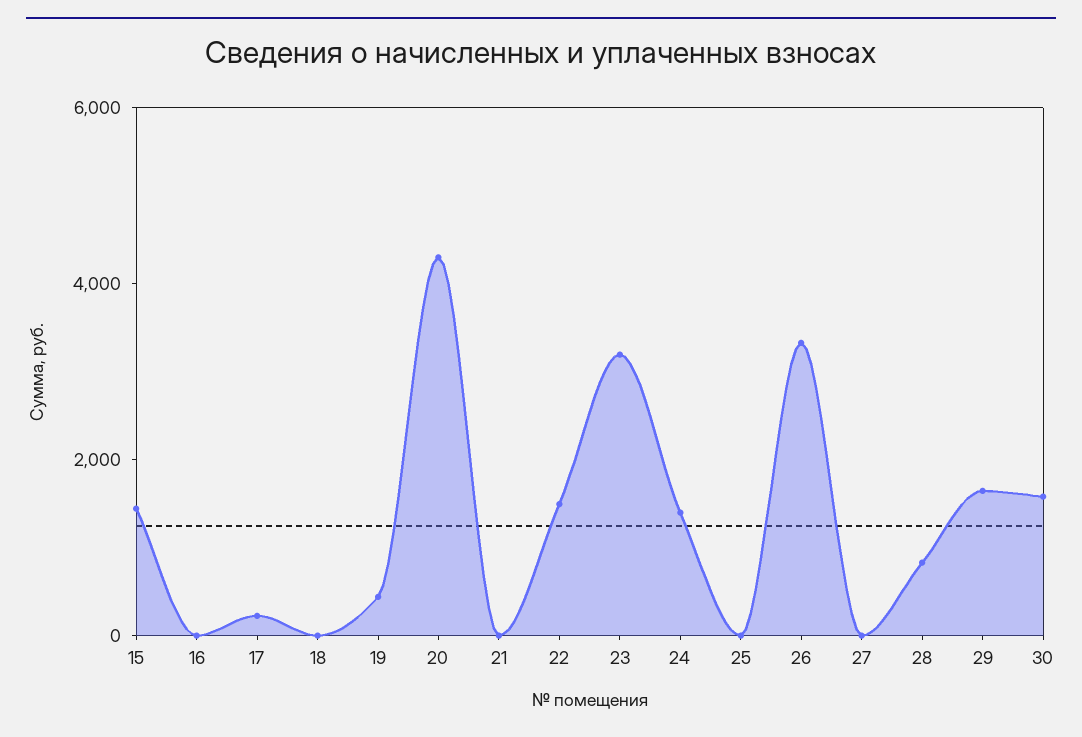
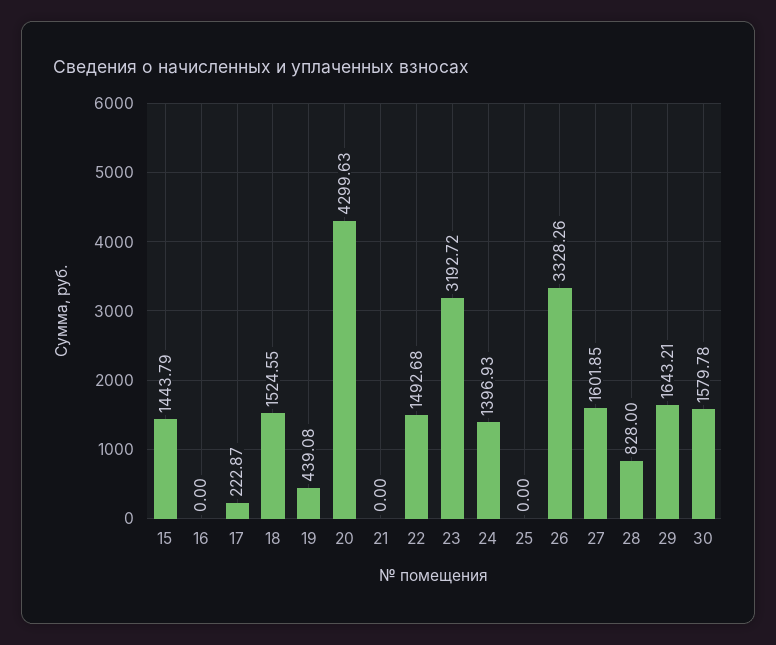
  {
    "15": 1443.79,
    "16": 0,
    "17": 222.87,
-   "18": 0,
+   "18": 1524.55,
    "19": 439.08,
    "20": 4299.63,
    "21": 0,
    "22": 1492.68,
    "23": 3192.72,
    "24": 1396.93,
    "25": 0,
    "26": 3328.26,
-   "27": 0,
+   "27": 1601.85,
    "28": 828,
    "29": 1643.21,
    "30": 1579.78
  }

